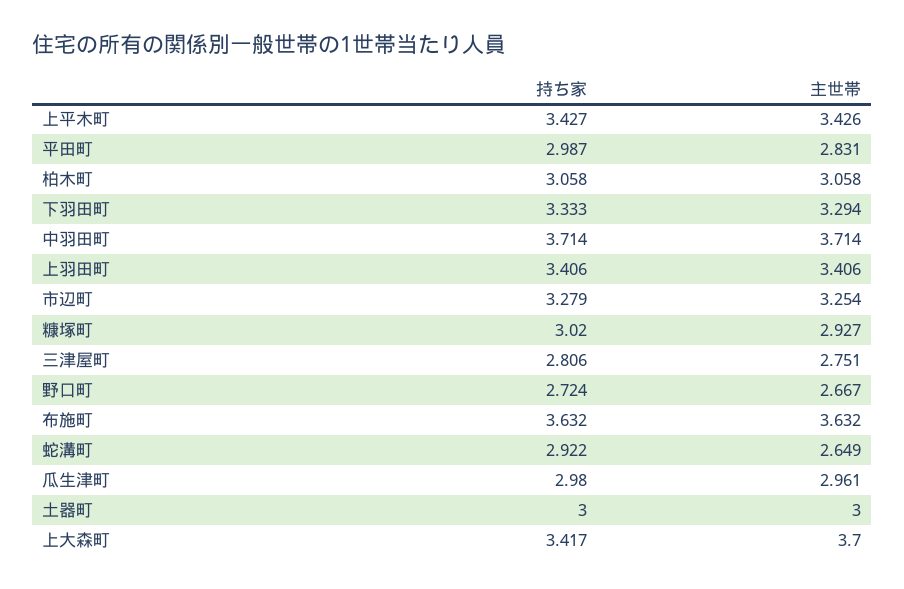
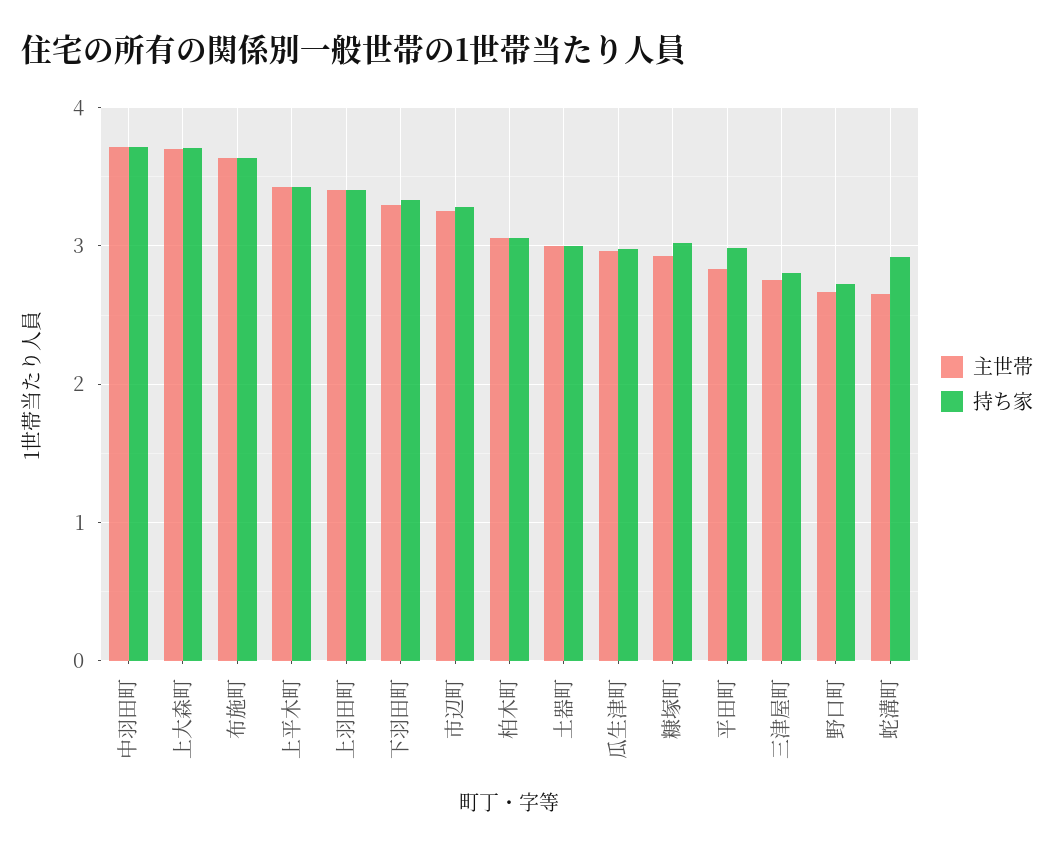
  {
    "持ち家": {
      "上平木町": 3.427,
      "平田町": 2.987,
      "柏木町": 3.058,
      "下羽田町": 3.333,
      "中羽田町": 3.714,
      "上羽田町": 3.406,
      "市辺町": 3.279,
      "糠塚町": 3.02,
      "三津屋町": 2.806,
      "野口町": 2.724,
      "布施町": 3.632,
      "蛇溝町": 2.922,
      "瓜生津町": 2.98,
      "土器町": 3,
-     "上大森町": 3.417
+     "上大森町": 3.7
    },
    "主世帯": {
      "上平木町": 3.426,
      "平田町": 2.831,
      "柏木町": 3.058,
      "下羽田町": 3.294,
      "中羽田町": 3.714,
      "上羽田町": 3.406,
      "市辺町": 3.254,
      "糠塚町": 2.927,
      "三津屋町": 2.751,
      "野口町": 2.667,
      "布施町": 3.632,
      "蛇溝町": 2.649,
      "瓜生津町": 2.961,
      "土器町": 3,
      "上大森町": 3.7
    }
  }

